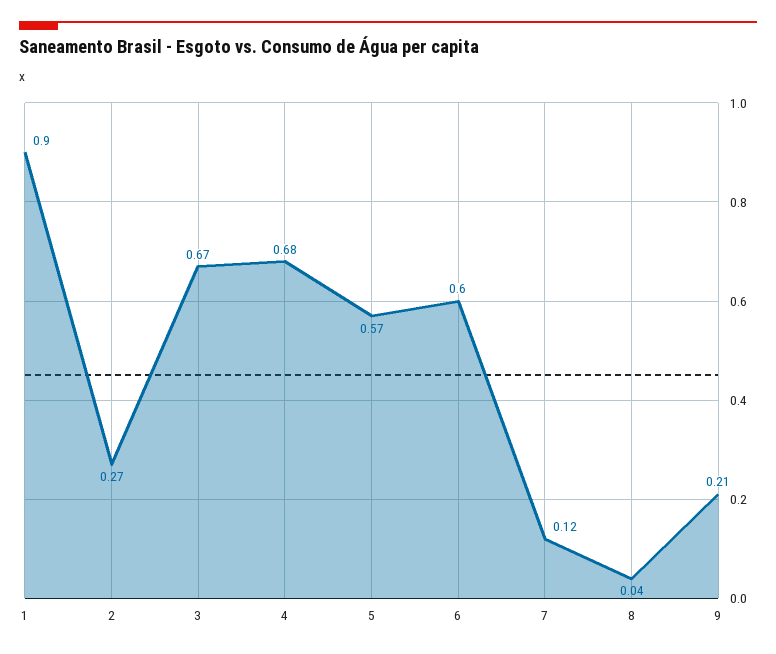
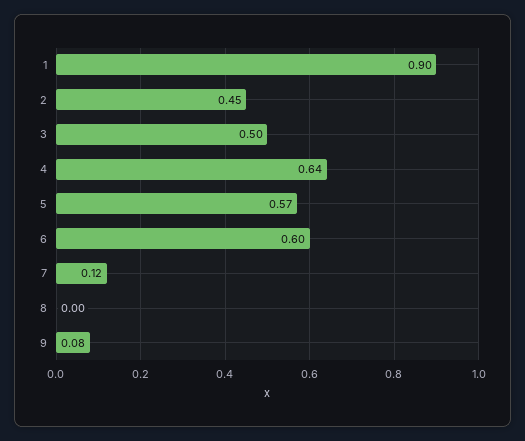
  {
    "1": 0.9,
-   "2": 0.27,
+   "2": 0.45,
-   "3": 0.67,
+   "3": 0.5,
-   "4": 0.68,
+   "4": 0.64,
    "5": 0.57,
    "6": 0.6,
    "7": 0.12,
-   "8": 0.04,
+   "8": 0,
-   "9": 0.21
+   "9": 0.08
  }

